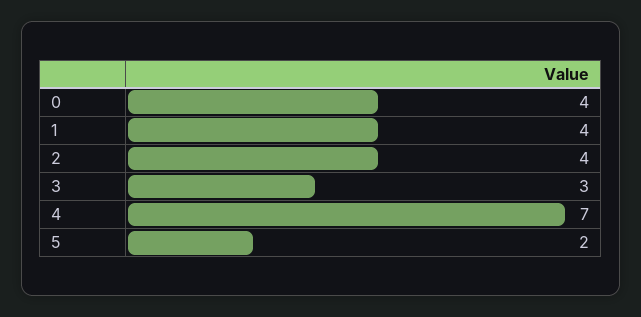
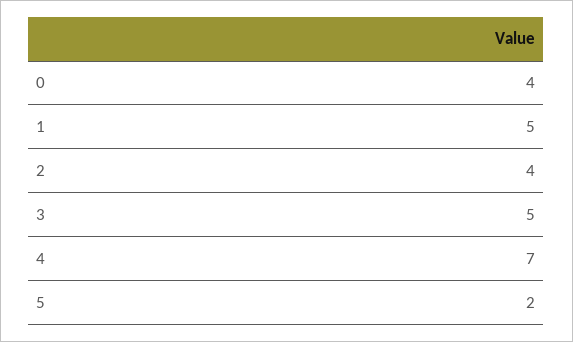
  {
    "0": 4,
-   "1": 4,
+   "1": 5,
    "2": 4,
-   "3": 3,
+   "3": 5,
    "4": 7,
    "5": 2
  }

